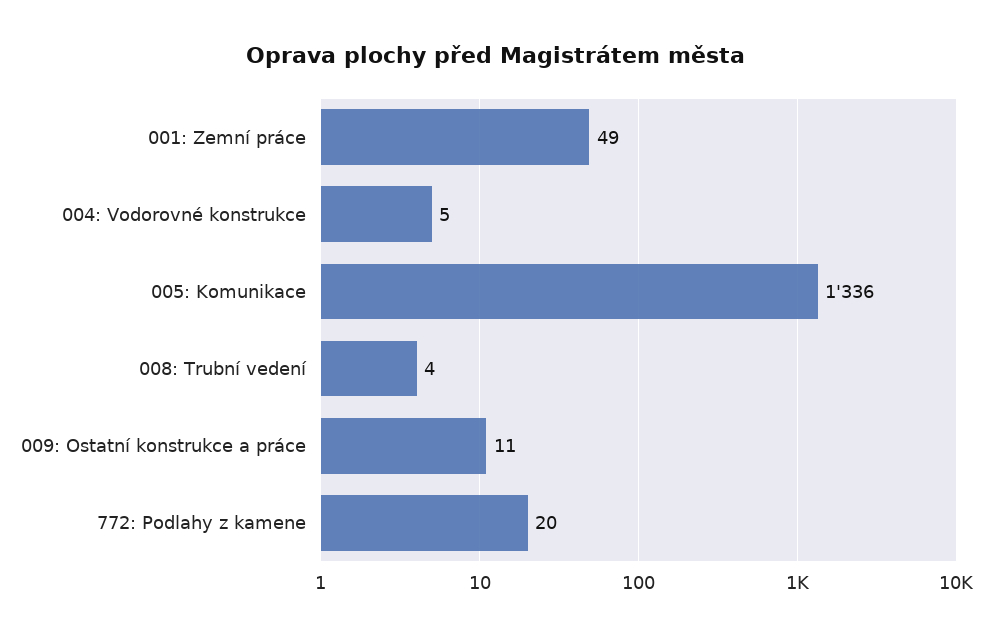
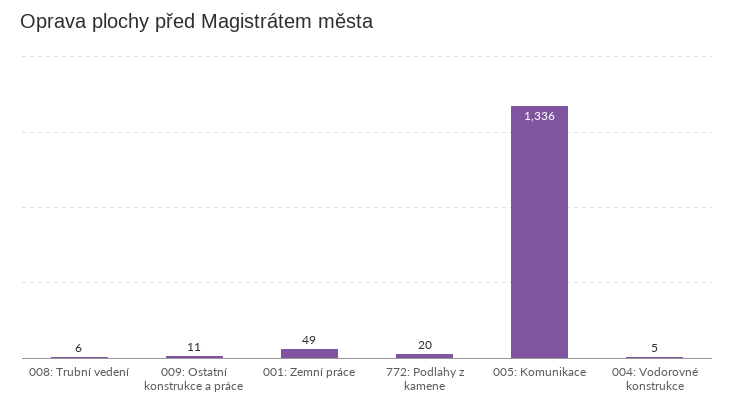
  {
    "001: Zemní práce": 49,
    "004: Vodorovné konstrukce": 5,
    "005: Komunikace": 1336,
-   "008: Trubní vedení": 4,
+   "008: Trubní vedení": 6,
    "009: Ostatní konstrukce a práce": 11,
    "772: Podlahy z kamene": 20
  }

